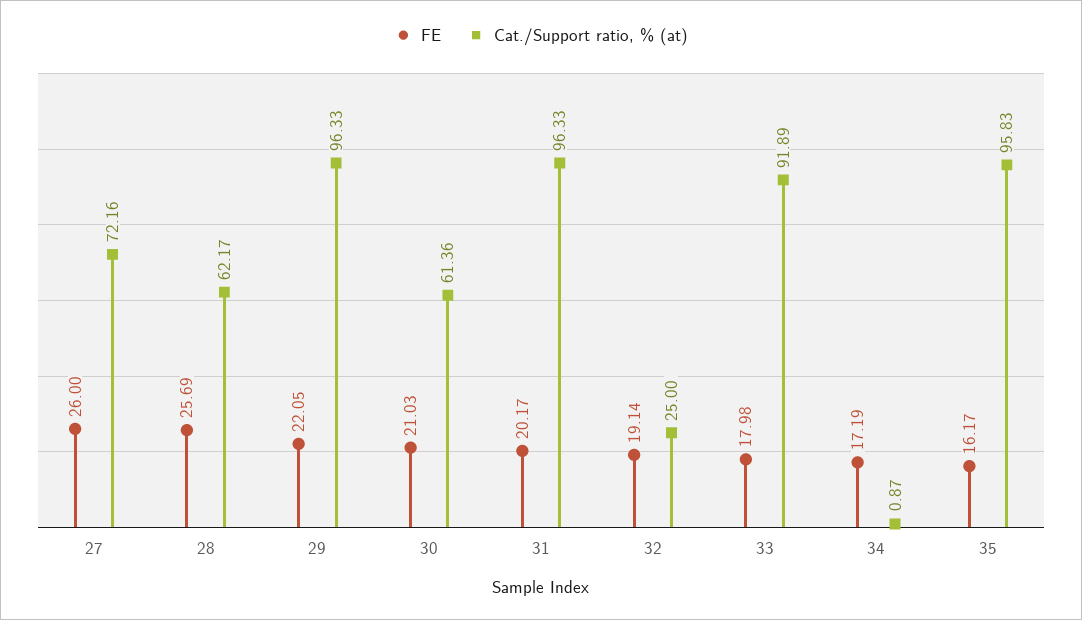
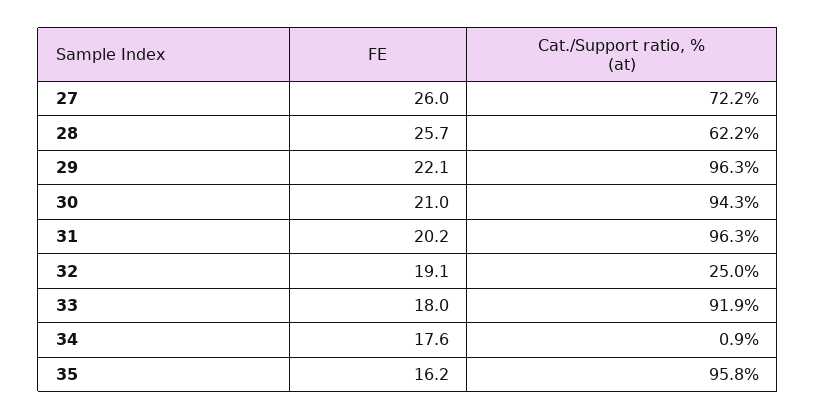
  {
    "FE": {
      "27": 26,
      "28": 25.69,
      "29": 22.05,
      "30": 21.03,
      "31": 20.17,
      "32": 19.14,
      "33": 17.98,
-     "34": 17.19,
+     "34": 17.6,
      "35": 16.17
    },
    "Cat./Support ratio, % (at)": {
      "27": 72.16,
      "28": 62.17,
      "29": 96.33,
-     "30": 61.36,
+     "30": 94.3,
      "31": 96.33,
      "32": 25,
      "33": 91.89,
      "34": 0.87,
      "35": 95.83
    }
  }

